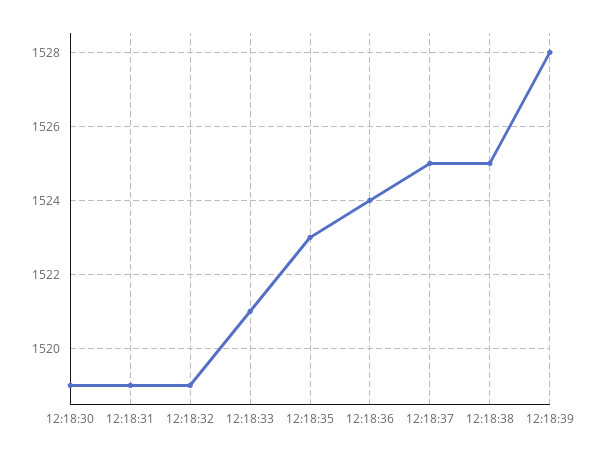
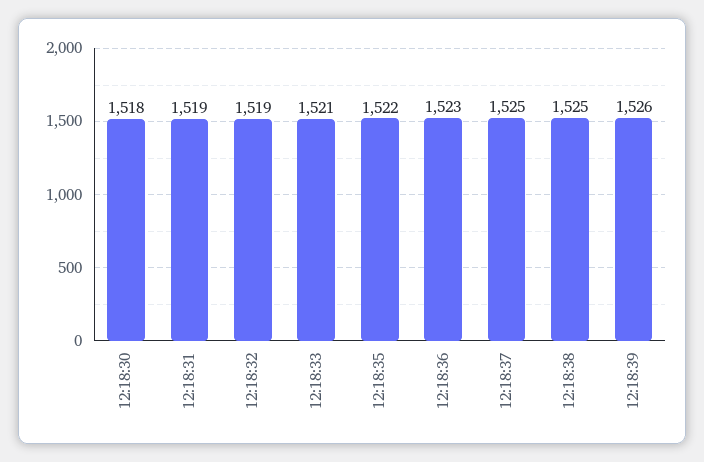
  {
-   "12:18:30": 1519,
+   "12:18:30": 1518,
    "12:18:31": 1519,
    "12:18:32": 1519,
    "12:18:33": 1521,
-   "12:18:35": 1523,
+   "12:18:35": 1522,
-   "12:18:36": 1524,
+   "12:18:36": 1523,
    "12:18:37": 1525,
    "12:18:38": 1525,
-   "12:18:39": 1528
+   "12:18:39": 1526
  }

